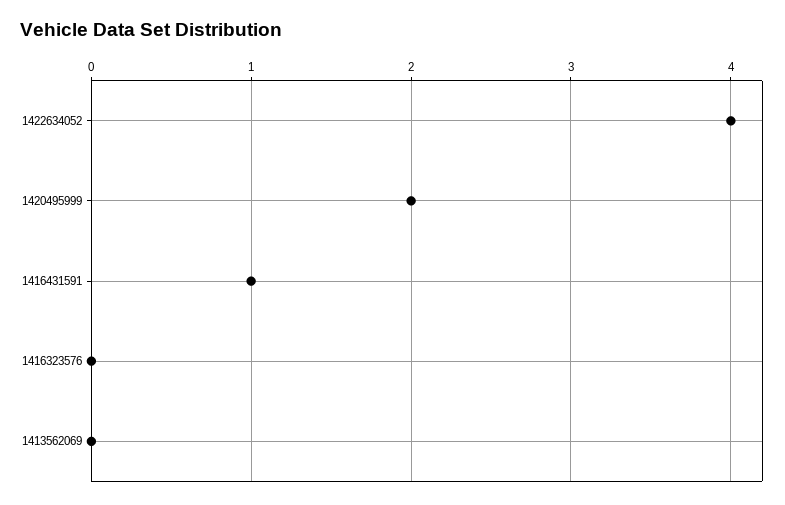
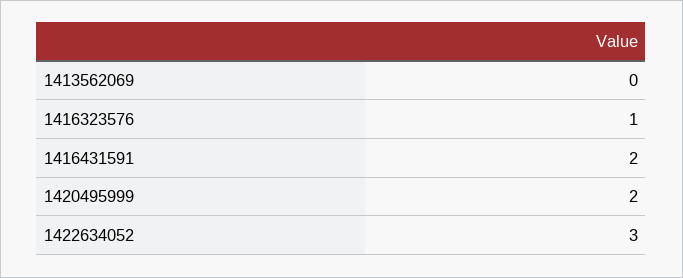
  {
-   "1422634052": 4,
+   "1422634052": 3,
    "1420495999": 2,
-   "1416431591": 1,
+   "1416431591": 2,
-   "1416323576": 0,
+   "1416323576": 1,
    "1413562069": 0
  }

